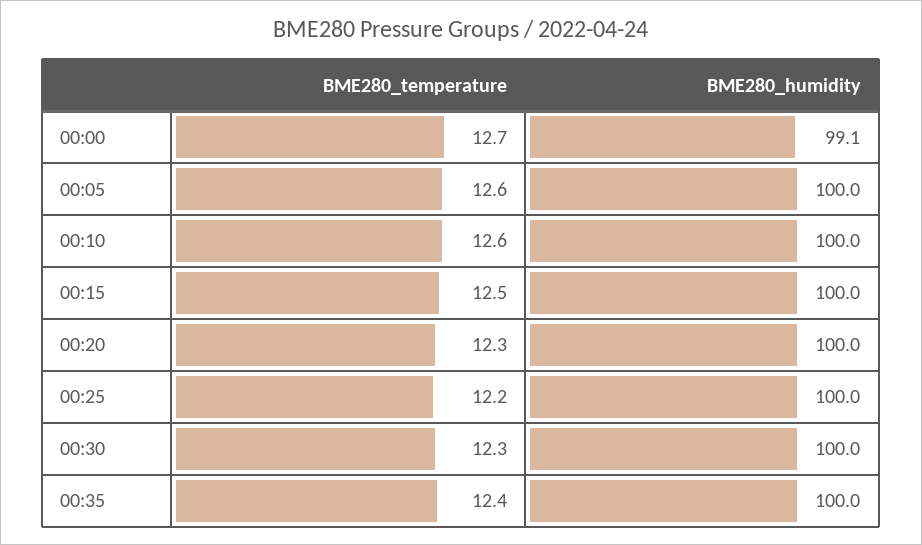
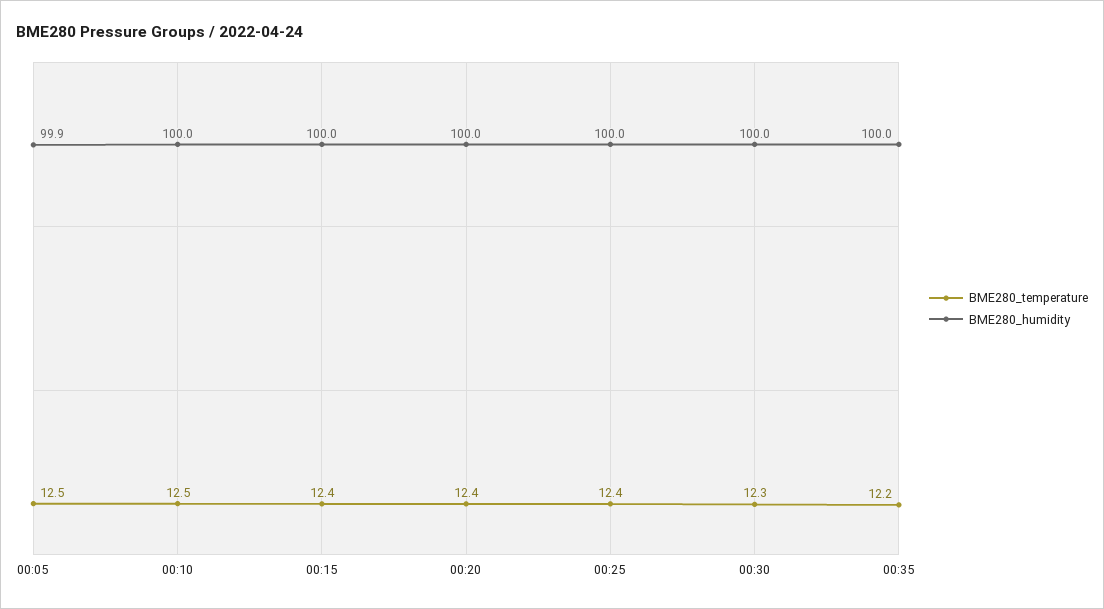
  {
    "BME280_temperature": {
-     "00:00": 12.7,
-     "00:05": 12.6,
+     "00:05": 12.5,
-     "00:10": 12.6,
+     "00:10": 12.5,
-     "00:15": 12.5,
+     "00:15": 12.4,
-     "00:20": 12.3,
+     "00:20": 12.4,
-     "00:25": 12.2,
+     "00:25": 12.4,
      "00:30": 12.3,
-     "00:35": 12.4
+     "00:35": 12.2
    },
    "BME280_humidity": {
-     "00:00": 99.1,
-     "00:05": 100,
+     "00:05": 99.9,
      "00:10": 100,
      "00:15": 100,
      "00:20": 100,
      "00:25": 100,
      "00:30": 100,
      "00:35": 100
    }
  }

